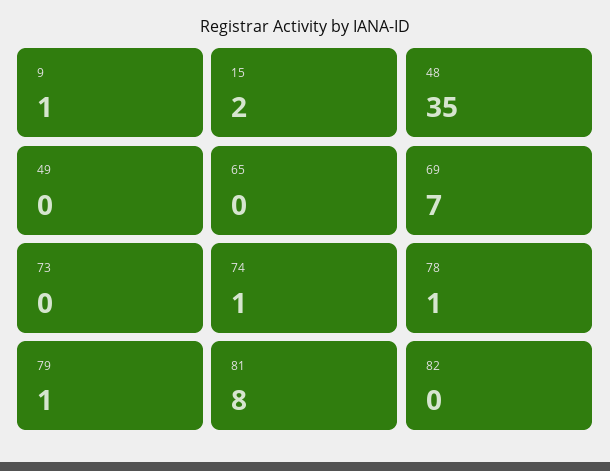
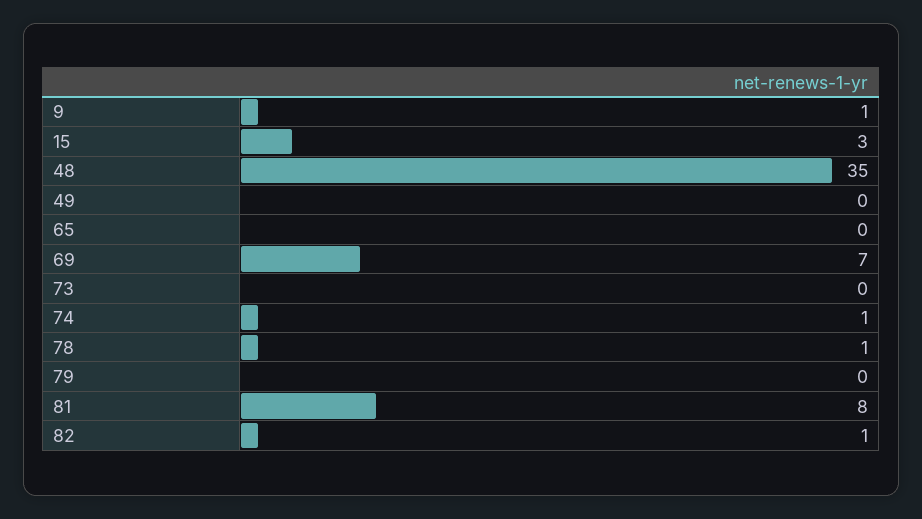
  {
    "9": 1,
-   "15": 2,
+   "15": 3,
    "48": 35,
    "49": 0,
    "65": 0,
    "69": 7,
    "73": 0,
    "74": 1,
    "78": 1,
-   "79": 1,
+   "79": 0,
    "81": 8,
-   "82": 0
+   "82": 1
  }

